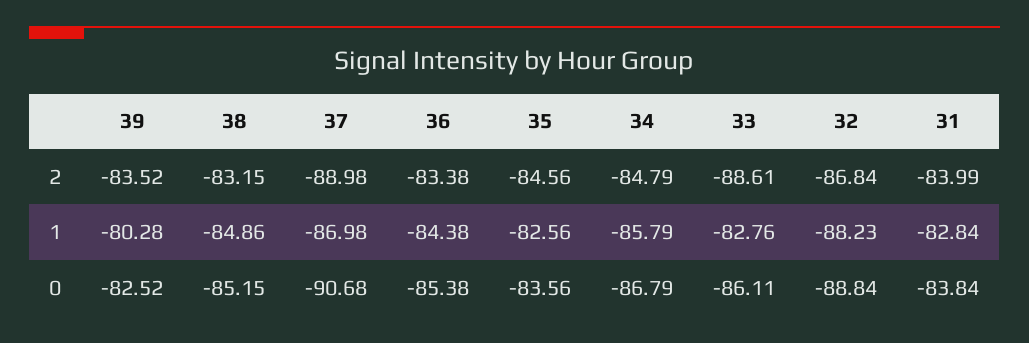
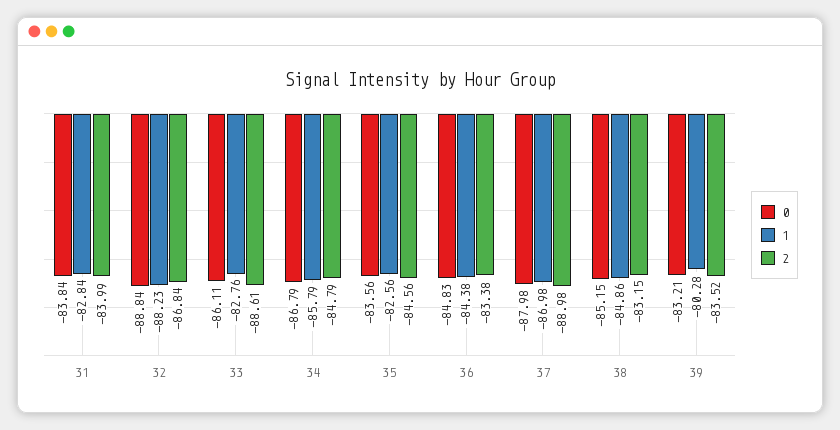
  {
    "2": {
      "39": -83.52,
      "38": -83.15,
      "37": -88.98,
      "36": -83.38,
      "35": -84.56,
      "34": -84.79,
      "33": -88.61,
      "32": -86.84,
      "31": -83.99
    },
    "1": {
      "39": -80.28,
      "38": -84.86,
      "37": -86.98,
      "36": -84.38,
      "35": -82.56,
      "34": -85.79,
      "33": -82.76,
      "32": -88.23,
      "31": -82.84
    },
    "0": {
-     "39": -82.52,
+     "39": -83.21,
      "38": -85.15,
-     "37": -90.68,
+     "37": -87.98,
-     "36": -85.38,
+     "36": -84.83,
      "35": -83.56,
      "34": -86.79,
      "33": -86.11,
      "32": -88.84,
      "31": -83.84
    }
  }

